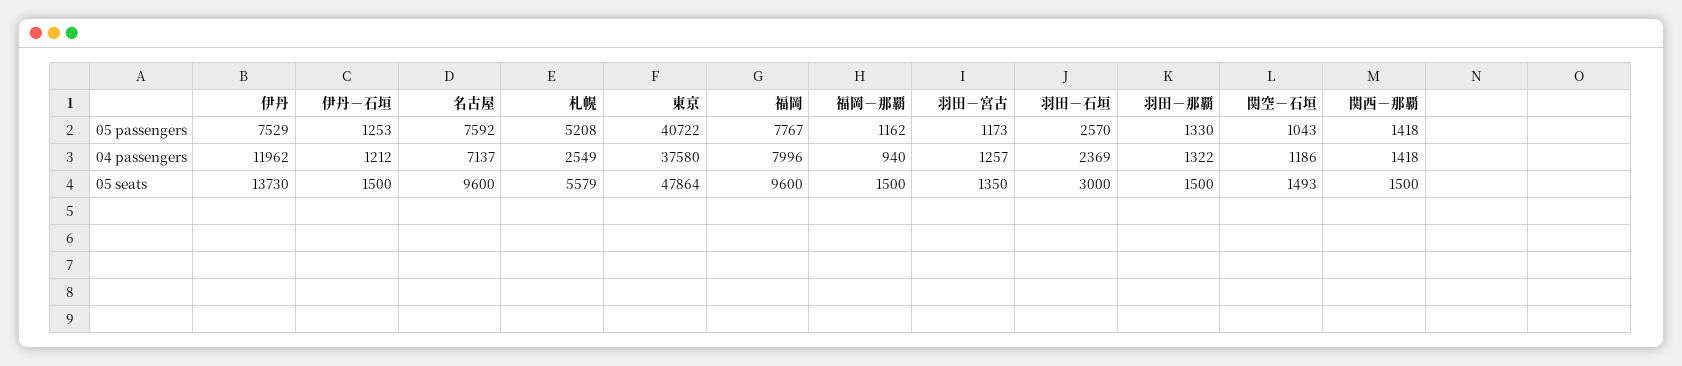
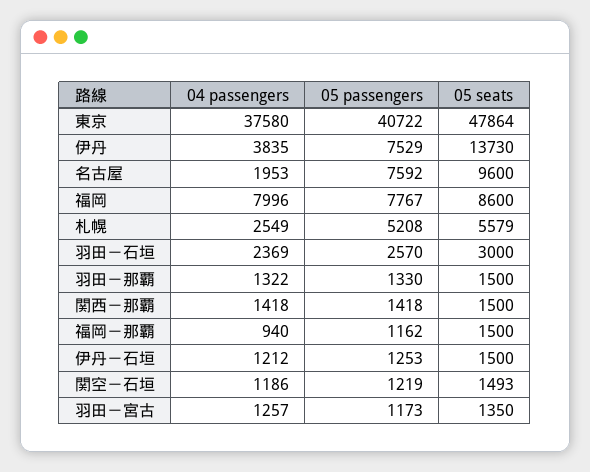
  {
    "伊丹": {
      "05 passengers": 7529,
-     "04 passengers": 11962,
+     "04 passengers": 3835,
      "05 seats": 13730
    },
    "伊丹－石垣": {
      "05 passengers": 1253,
      "04 passengers": 1212,
      "05 seats": 1500
    },
    "名古屋": {
      "05 passengers": 7592,
-     "04 passengers": 7137,
+     "04 passengers": 1953,
      "05 seats": 9600
    },
    "札幌": {
      "05 passengers": 5208,
      "04 passengers": 2549,
      "05 seats": 5579
    },
    "東京": {
      "05 passengers": 40722,
      "04 passengers": 37580,
      "05 seats": 47864
    },
    "福岡": {
      "05 passengers": 7767,
      "04 passengers": 7996,
-     "05 seats": 9600
+     "05 seats": 8600
    },
    "福岡－那覇": {
      "05 passengers": 1162,
      "04 passengers": 940,
      "05 seats": 1500
    },
    "羽田－宮古": {
      "05 passengers": 1173,
      "04 passengers": 1257,
      "05 seats": 1350
    },
    "羽田－石垣": {
      "05 passengers": 2570,
      "04 passengers": 2369,
      "05 seats": 3000
    },
    "羽田－那覇": {
      "05 passengers": 1330,
      "04 passengers": 1322,
      "05 seats": 1500
    },
    "関空－石垣": {
-     "05 passengers": 1043,
+     "05 passengers": 1219,
      "04 passengers": 1186,
      "05 seats": 1493
    },
    "関西－那覇": {
      "05 passengers": 1418,
      "04 passengers": 1418,
      "05 seats": 1500
    }
  }

